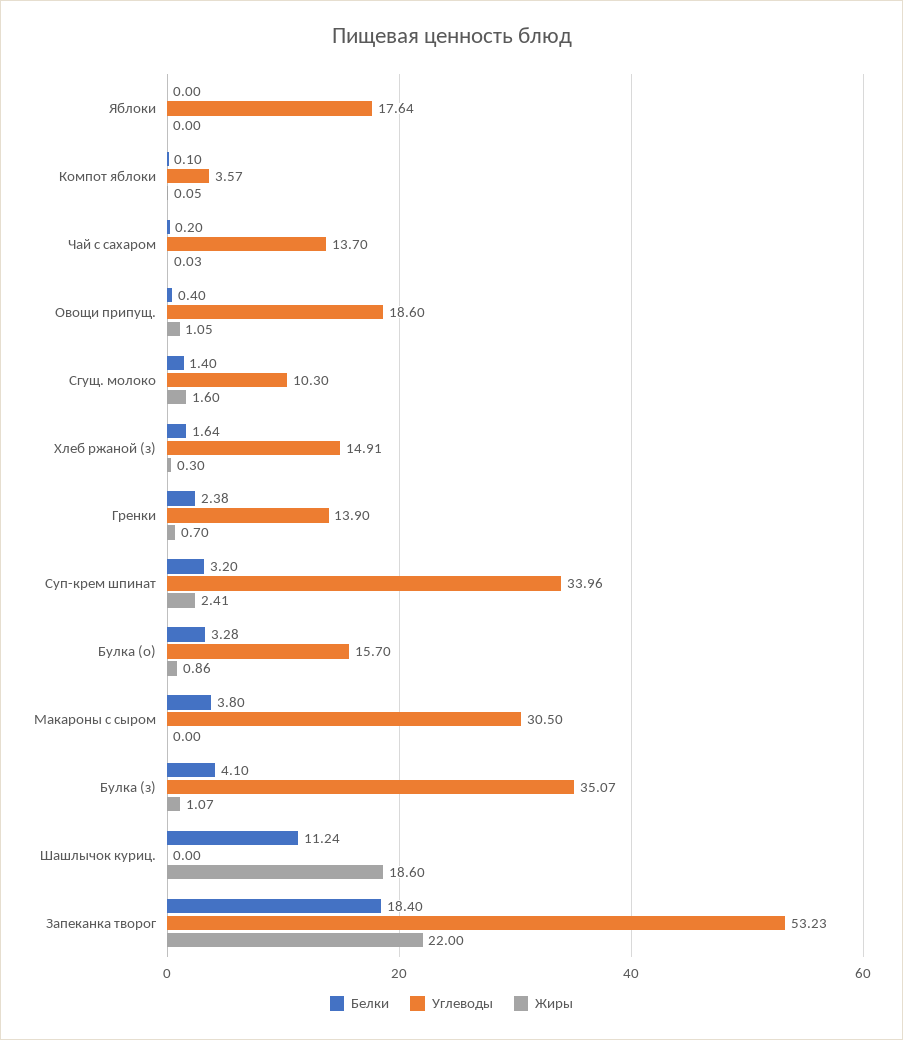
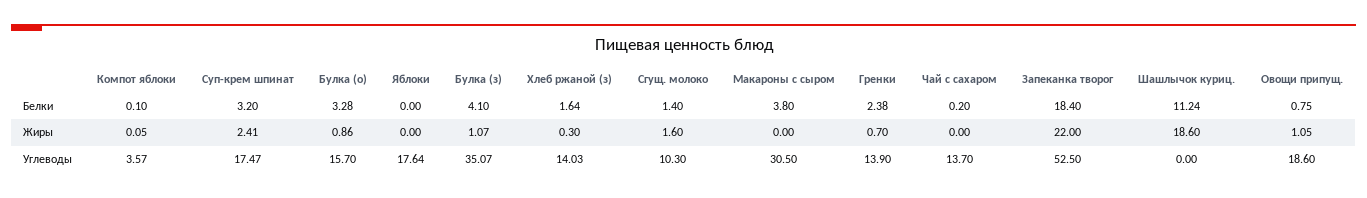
  {
    "Белки": {
      "Яблоки": 0,
      "Компот яблоки": 0.1,
      "Чай с сахаром": 0.2,
-     "Овощи припущ.": 0.4,
+     "Овощи припущ.": 0.75,
      "Сгущ. молоко": 1.4,
      "Хлеб ржаной (з)": 1.64,
      "Гренки": 2.38,
      "Суп-крем шпинат": 3.2,
      "Булка (о)": 3.28,
      "Макароны с сыром": 3.8,
      "Булка (з)": 4.1,
      "Шашлычок куриц.": 11.24,
      "Запеканка творог": 18.4
    },
    "Углеводы": {
      "Яблоки": 17.64,
      "Компот яблоки": 3.57,
      "Чай с сахаром": 13.7,
      "Овощи припущ.": 18.6,
      "Сгущ. молоко": 10.3,
-     "Хлеб ржаной (з)": 14.91,
+     "Хлеб ржаной (з)": 14.03,
      "Гренки": 13.9,
-     "Суп-крем шпинат": 33.96,
+     "Суп-крем шпинат": 17.47,
      "Булка (о)": 15.7,
      "Макароны с сыром": 30.5,
      "Булка (з)": 35.07,
      "Шашлычок куриц.": 0,
-     "Запеканка творог": 53.23
+     "Запеканка творог": 52.5
    },
    "Жиры": {
      "Яблоки": 0,
      "Компот яблоки": 0.05,
-     "Чай с сахаром": 0.03,
+     "Чай с сахаром": 0,
      "Овощи припущ.": 1.05,
      "Сгущ. молоко": 1.6,
      "Хлеб ржаной (з)": 0.3,
      "Гренки": 0.7,
      "Суп-крем шпинат": 2.41,
      "Булка (о)": 0.86,
      "Макароны с сыром": 0,
      "Булка (з)": 1.07,
      "Шашлычок куриц.": 18.6,
      "Запеканка творог": 22
    }
  }

